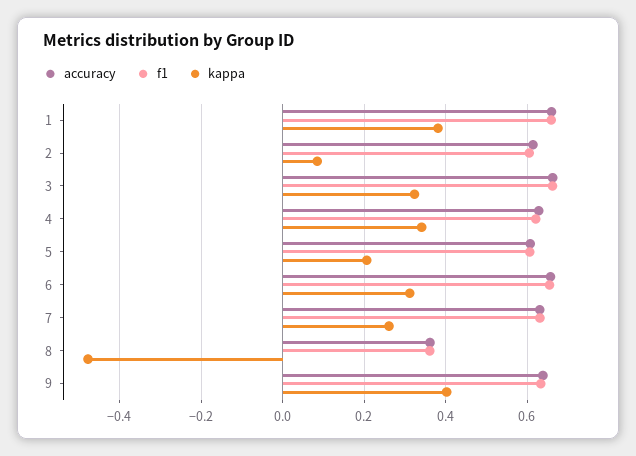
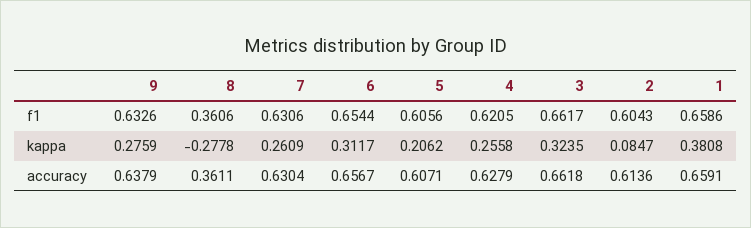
  {
    "accuracy": {
      "1": 0.6591,
      "2": 0.6136,
      "3": 0.6618,
      "4": 0.6279,
      "5": 0.6071,
      "6": 0.6567,
      "7": 0.6304,
      "8": 0.3611,
      "9": 0.6379
    },
    "f1": {
      "1": 0.6586,
      "2": 0.6043,
      "3": 0.6617,
      "4": 0.6205,
      "5": 0.6056,
      "6": 0.6544,
      "7": 0.6306,
      "8": 0.3606,
      "9": 0.6326
    },
    "kappa": {
      "1": 0.3808,
      "2": 0.0847,
      "3": 0.3235,
-     "4": 0.34,
+     "4": 0.2558,
      "5": 0.2062,
      "6": 0.3117,
      "7": 0.2609,
-     "8": -0.48,
+     "8": -0.2778,
-     "9": 0.4
+     "9": 0.2759
    }
  }

